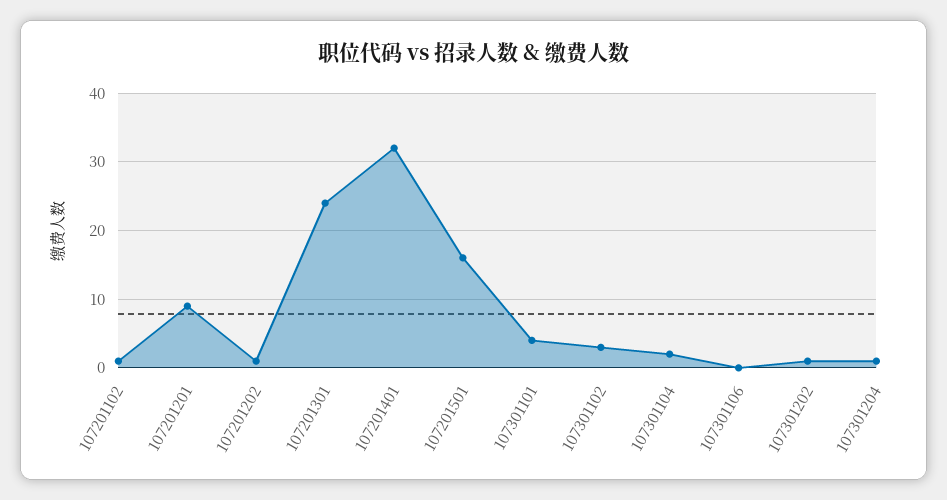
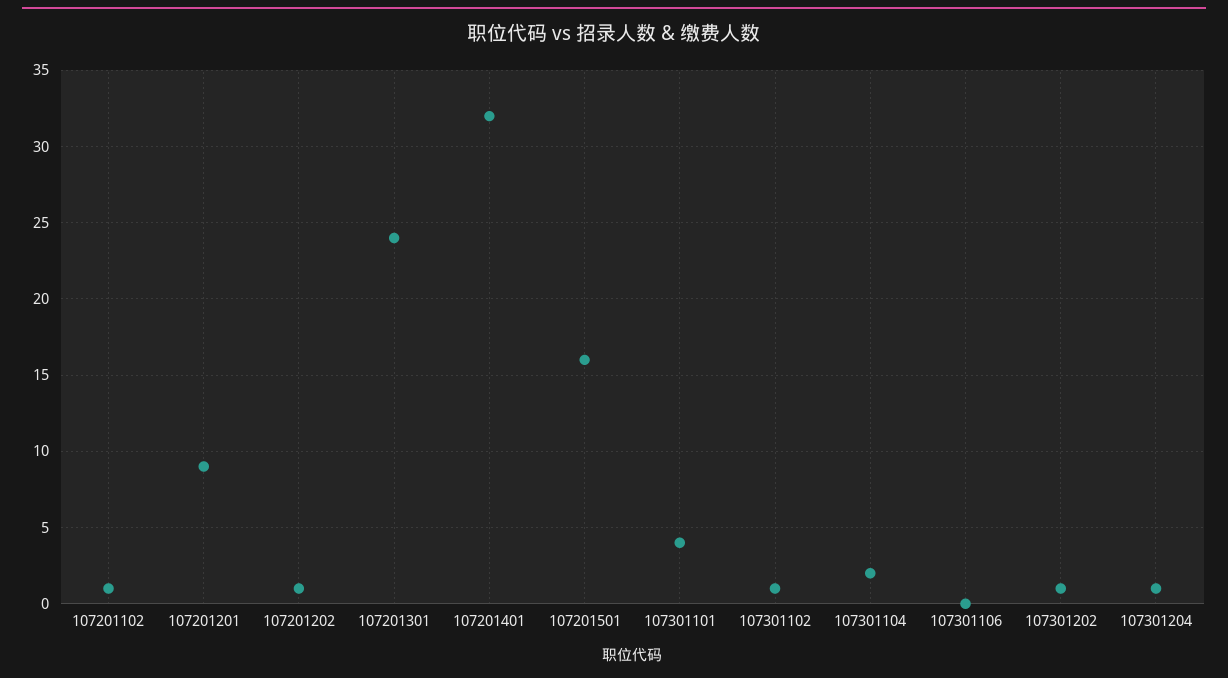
  {
    "107201102": 1,
    "107201201": 9,
    "107201202": 1,
    "107201301": 24,
    "107201401": 32,
    "107201501": 16,
    "107301101": 4,
-   "107301102": 3,
+   "107301102": 1,
    "107301104": 2,
    "107301106": 0,
    "107301202": 1,
    "107301204": 1
  }

